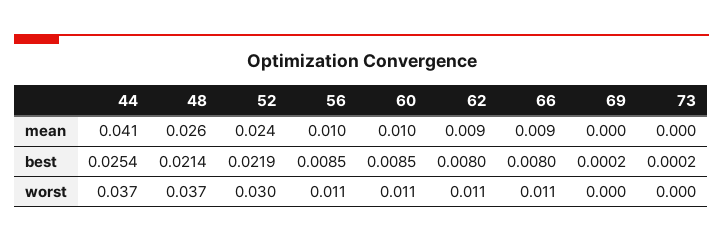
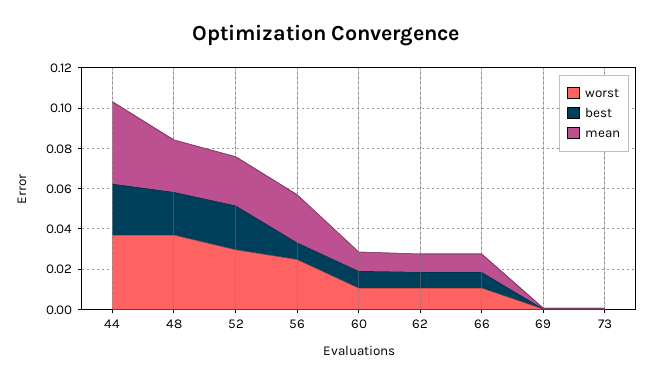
  {
    "mean": {
      "44": 0.041,
      "48": 0.026,
      "52": 0.024,
-     "56": 0.01,
+     "56": 0.025,
      "60": 0.01,
      "62": 0.009,
      "66": 0.009,
      "69": 0,
      "73": 0
    },
    "best": {
      "44": 0.0254,
      "48": 0.0214,
      "52": 0.0219,
      "56": 0.0085,
      "60": 0.0085,
      "62": 0.008,
      "66": 0.008,
      "69": 0.0002,
      "73": 0.0002
    },
    "worst": {
      "44": 0.037,
      "48": 0.037,
      "52": 0.03,
-     "56": 0.011,
+     "56": 0.025,
      "60": 0.011,
      "62": 0.011,
      "66": 0.011,
      "69": 0,
      "73": 0
    }
  }

